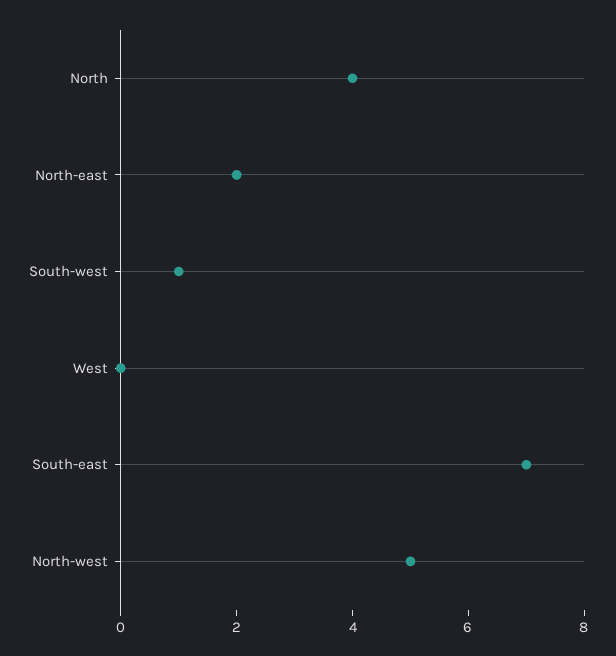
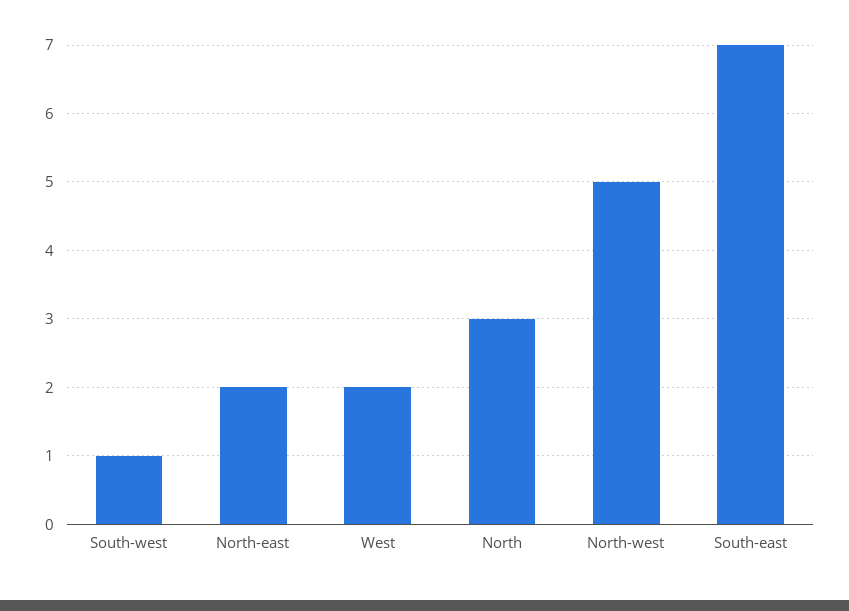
  {
-   "North": 4,
+   "North": 3,
    "North-east": 2,
    "South-west": 1,
-   "West": 0,
+   "West": 2,
    "South-east": 7,
    "North-west": 5
  }

